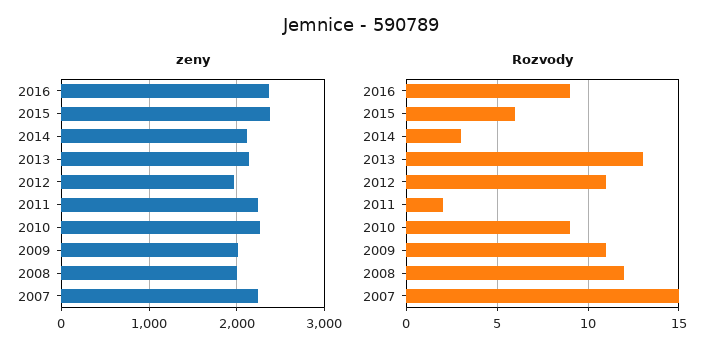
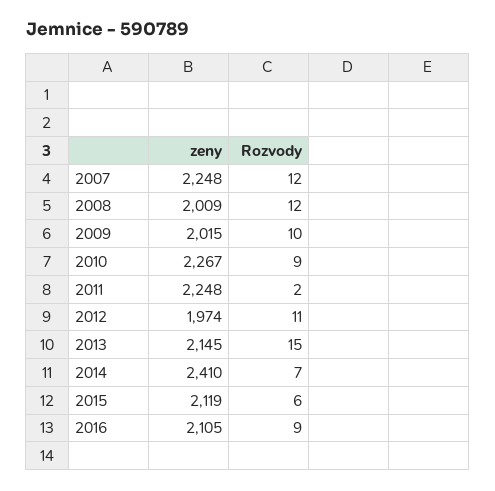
  {
    "zeny": {
-     "2016": 2400,
+     "2016": 2105,
-     "2015": 2400,
+     "2015": 2119,
-     "2014": 2100,
+     "2014": 2410,
      "2013": 2145,
      "2012": 1974,
      "2011": 2248,
      "2010": 2267,
      "2009": 2015,
      "2008": 2009,
      "2007": 2248
    },
    "Rozvody": {
      "2016": 9,
      "2015": 6,
-     "2014": 3,
+     "2014": 7,
-     "2013": 13,
+     "2013": 15,
      "2012": 11,
      "2011": 2,
      "2010": 9,
-     "2009": 11,
+     "2009": 10,
      "2008": 12,
-     "2007": 15
+     "2007": 12
    }
  }

